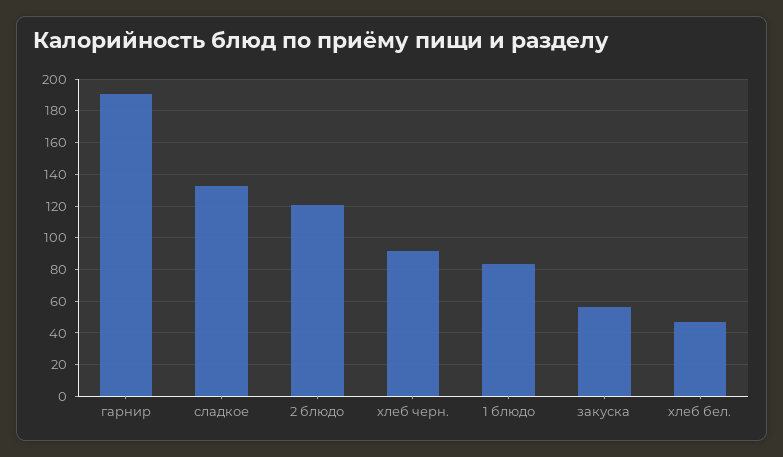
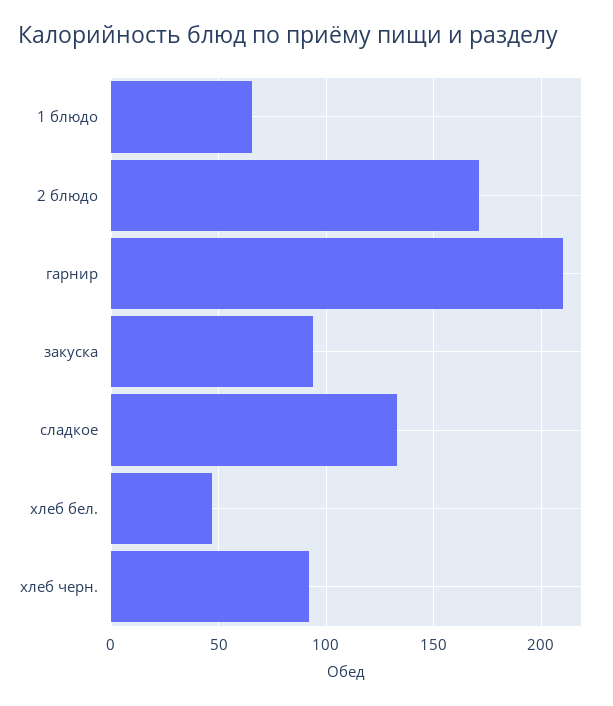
  {
-   "гарнир": 190,
+   "гарнир": 210,
    "сладкое": 135,
-   "2 блюдо": 120,
+   "2 блюдо": 170,
    "хлеб черн.": 90,
-   "1 блюдо": 85,
+   "1 блюдо": 65,
-   "закуска": 55,
+   "закуска": 95,
    "хлеб бел.": 45
  }

